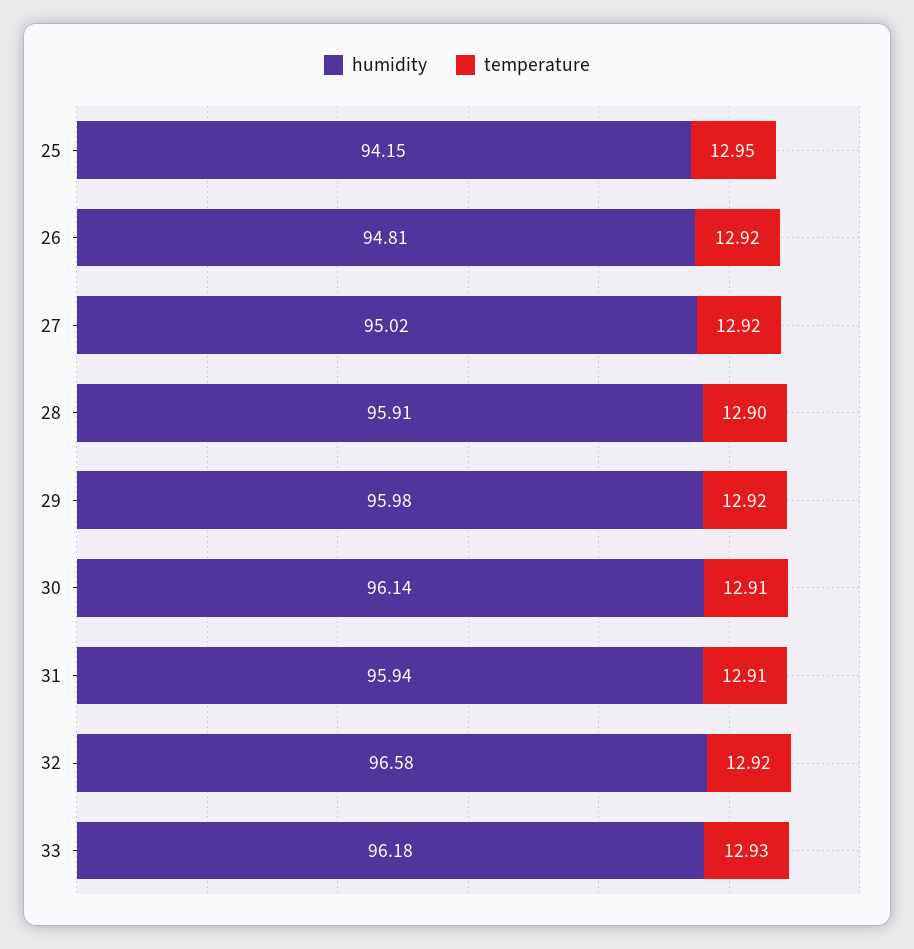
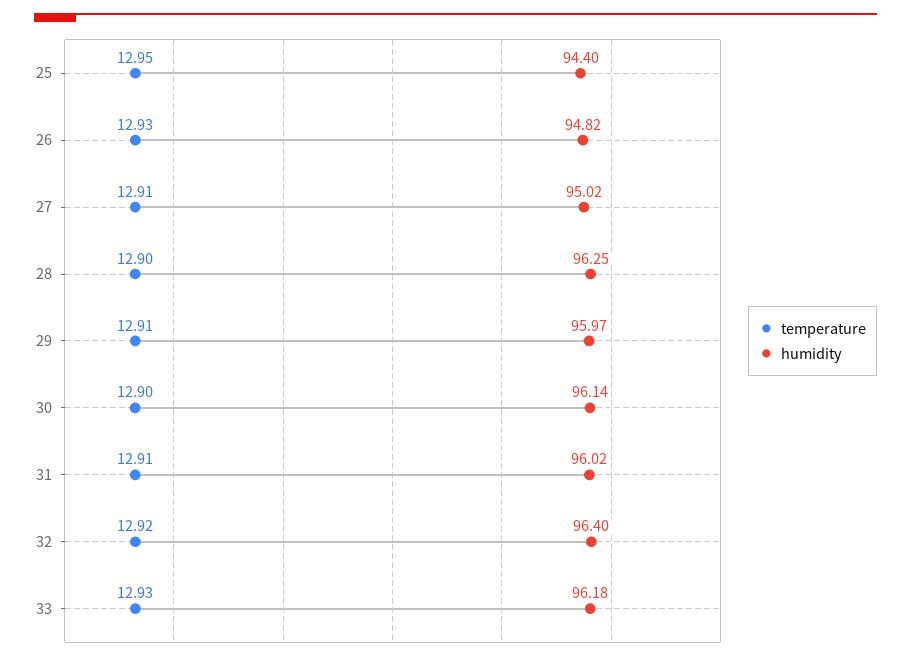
  {
    "humidity": {
-     "25": 94.15,
+     "25": 94.4,
-     "26": 94.81,
+     "26": 94.82,
      "27": 95.02,
-     "28": 95.91,
+     "28": 96.25,
-     "29": 95.98,
+     "29": 95.97,
      "30": 96.14,
-     "31": 95.94,
+     "31": 96.02,
-     "32": 96.58,
+     "32": 96.4,
      "33": 96.18
    },
    "temperature": {
      "25": 12.95,
-     "26": 12.92,
+     "26": 12.93,
-     "27": 12.92,
+     "27": 12.91,
      "28": 12.9,
-     "29": 12.92,
+     "29": 12.91,
-     "30": 12.91,
+     "30": 12.9,
      "31": 12.91,
      "32": 12.92,
      "33": 12.93
    }
  }

